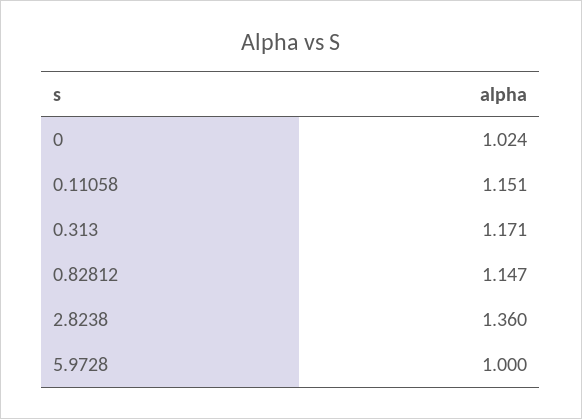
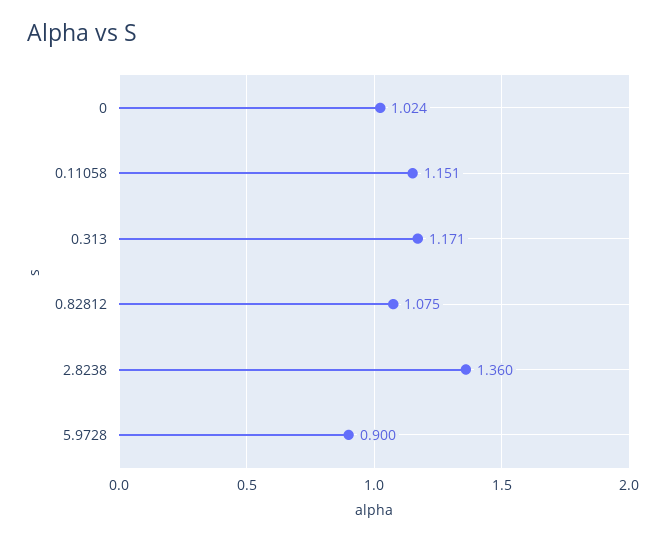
  {
    "0": 1.024,
    "0.11058": 1.151,
    "0.313": 1.171,
-   "0.82812": 1.147,
+   "0.82812": 1.075,
    "2.8238": 1.36,
-   "5.9728": 1
+   "5.9728": 0.9
  }

